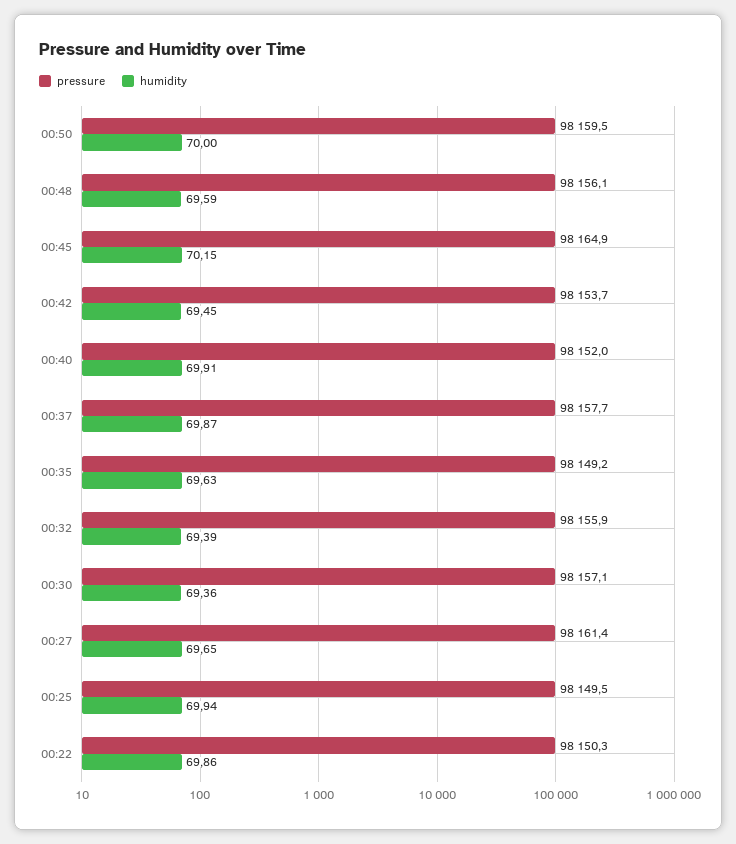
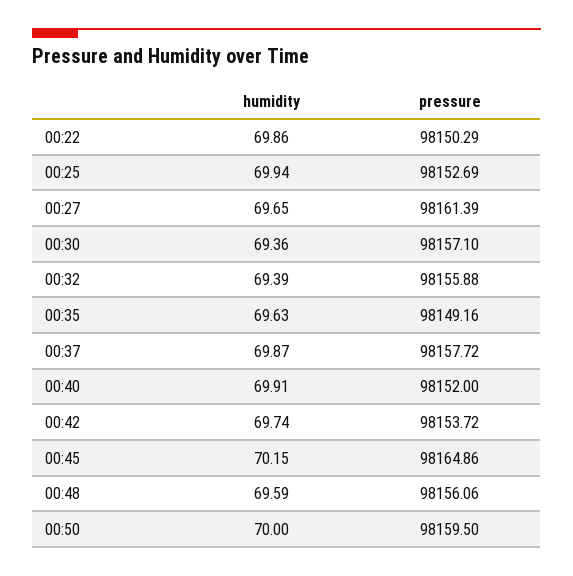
  {
    "pressure": {
      "00:50": 98159.5,
      "00:48": 98156.06,
      "00:45": 98164.86,
      "00:42": 98153.72,
      "00:40": 98152,
      "00:37": 98157.72,
      "00:35": 98149.16,
      "00:32": 98155.88,
      "00:30": 98157.1,
      "00:27": 98161.39,
-     "00:25": 98149.5,
+     "00:25": 98152.69,
      "00:22": 98150.29
    },
    "humidity": {
      "00:50": 70,
      "00:48": 69.59,
      "00:45": 70.15,
-     "00:42": 69.45,
+     "00:42": 69.74,
      "00:40": 69.91,
      "00:37": 69.87,
      "00:35": 69.63,
      "00:32": 69.39,
      "00:30": 69.36,
      "00:27": 69.65,
      "00:25": 69.94,
      "00:22": 69.86
    }
  }

